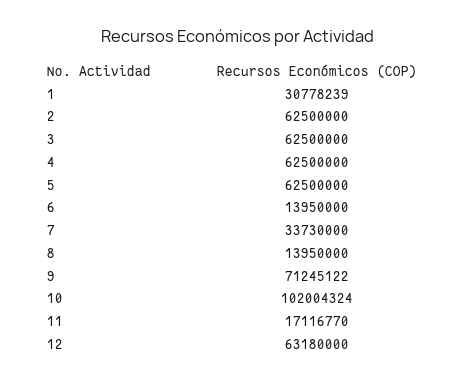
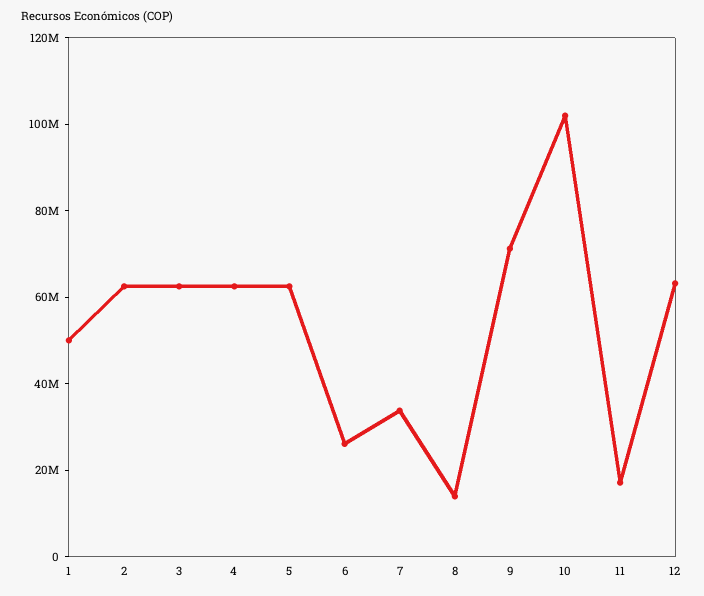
  {
-   "1": 30778239,
+   "1": 50000000,
    "2": 62500000,
    "3": 62500000,
    "4": 62500000,
    "5": 62500000,
-   "6": 13950000,
+   "6": 25000000,
    "7": 33730000,
    "8": 13950000,
    "9": 71245122,
    "10": 102004324,
    "11": 17116770,
    "12": 63180000
  }

